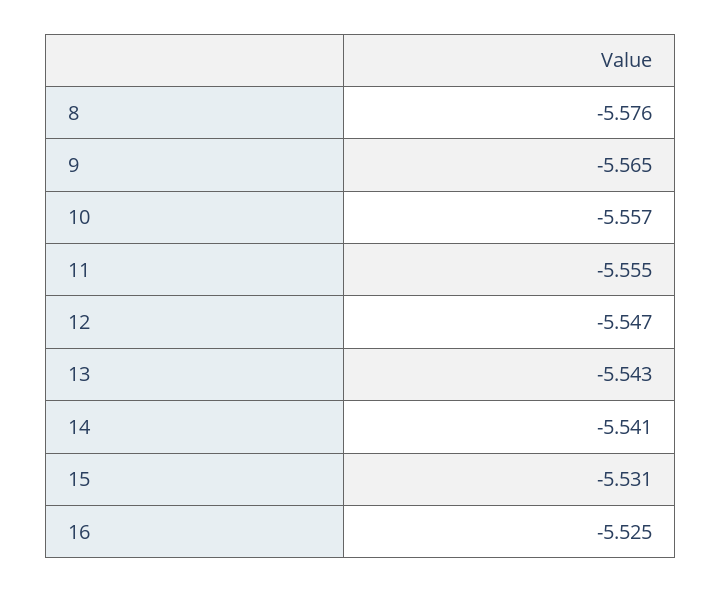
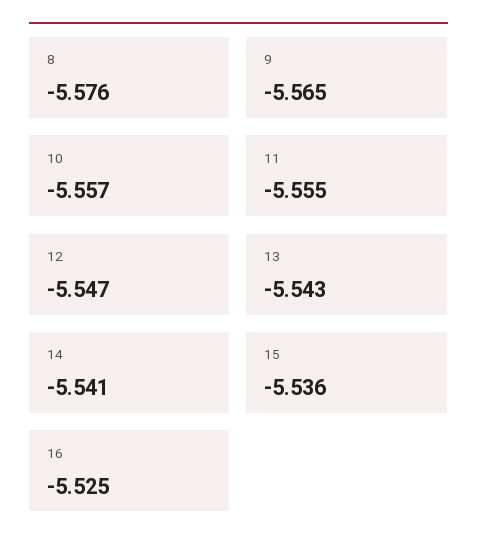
  {
    "8": -5.576,
    "9": -5.565,
    "10": -5.557,
    "11": -5.555,
    "12": -5.547,
    "13": -5.543,
    "14": -5.541,
-   "15": -5.531,
+   "15": -5.536,
    "16": -5.525
  }

